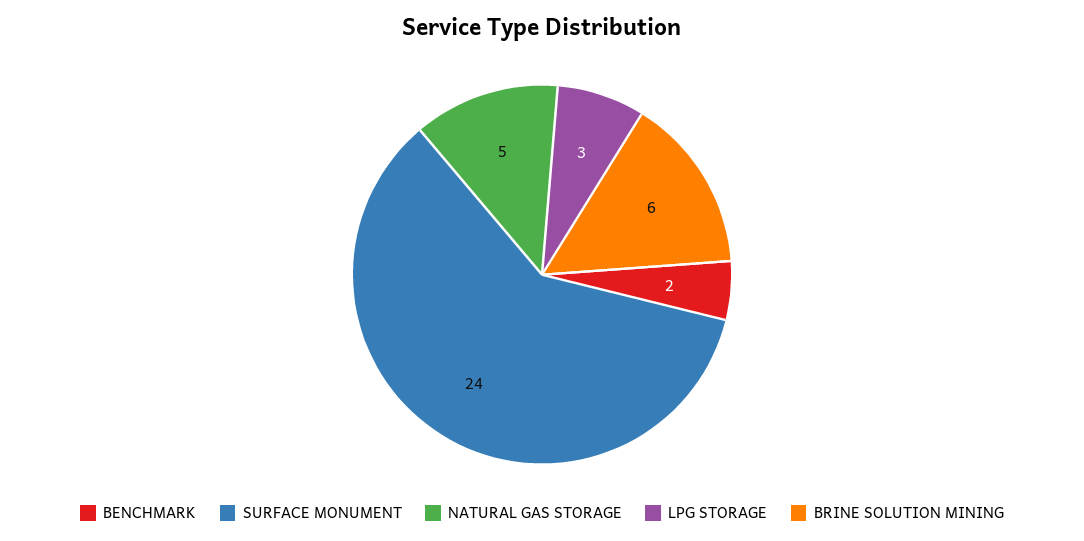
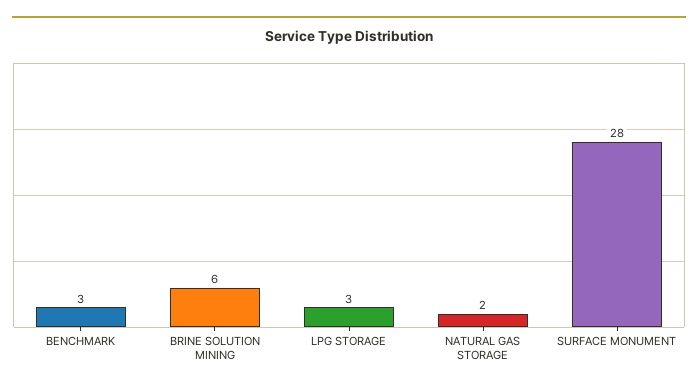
  {
-   "BENCHMARK": 2,
+   "BENCHMARK": 3,
-   "SURFACE MONUMENT": 24,
+   "SURFACE MONUMENT": 28,
-   "NATURAL GAS STORAGE": 5,
+   "NATURAL GAS STORAGE": 2,
    "LPG STORAGE": 3,
    "BRINE SOLUTION MINING": 6
  }

